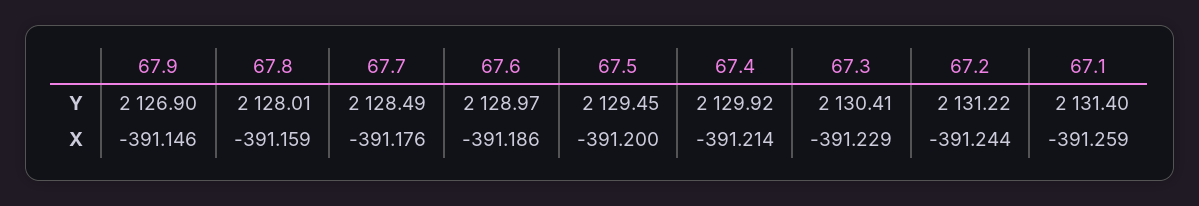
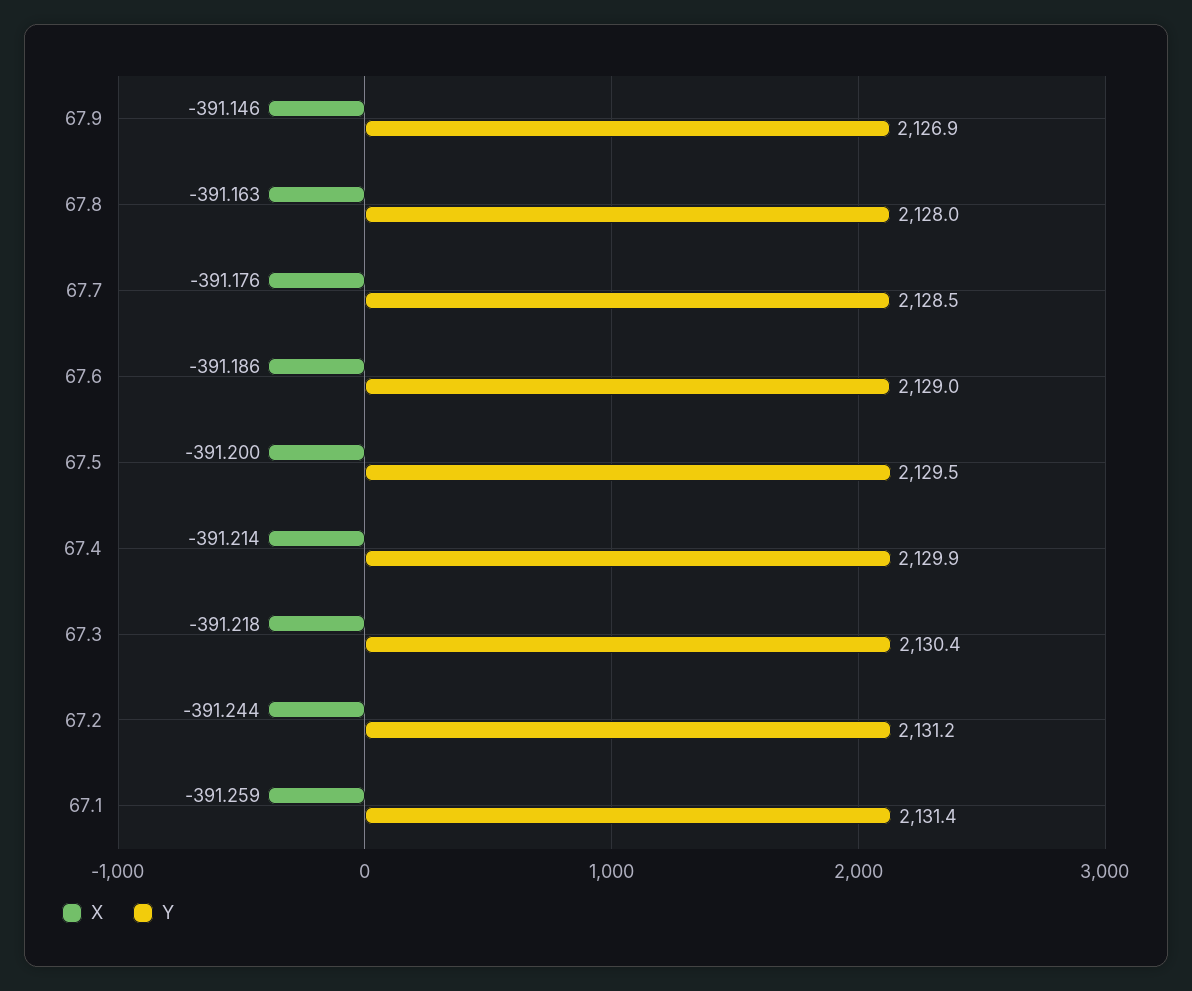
  {
    "Y": {
      "67.9": 2126.9,
      "67.8": 2128.01,
      "67.7": 2128.49,
      "67.6": 2128.97,
      "67.5": 2129.45,
      "67.4": 2129.92,
      "67.3": 2130.41,
      "67.2": 2131.22,
      "67.1": 2131.4
    },
    "X": {
      "67.9": -391.146,
-     "67.8": -391.159,
+     "67.8": -391.163,
      "67.7": -391.176,
      "67.6": -391.186,
      "67.5": -391.2,
      "67.4": -391.214,
-     "67.3": -391.229,
+     "67.3": -391.218,
      "67.2": -391.244,
      "67.1": -391.259
    }
  }

